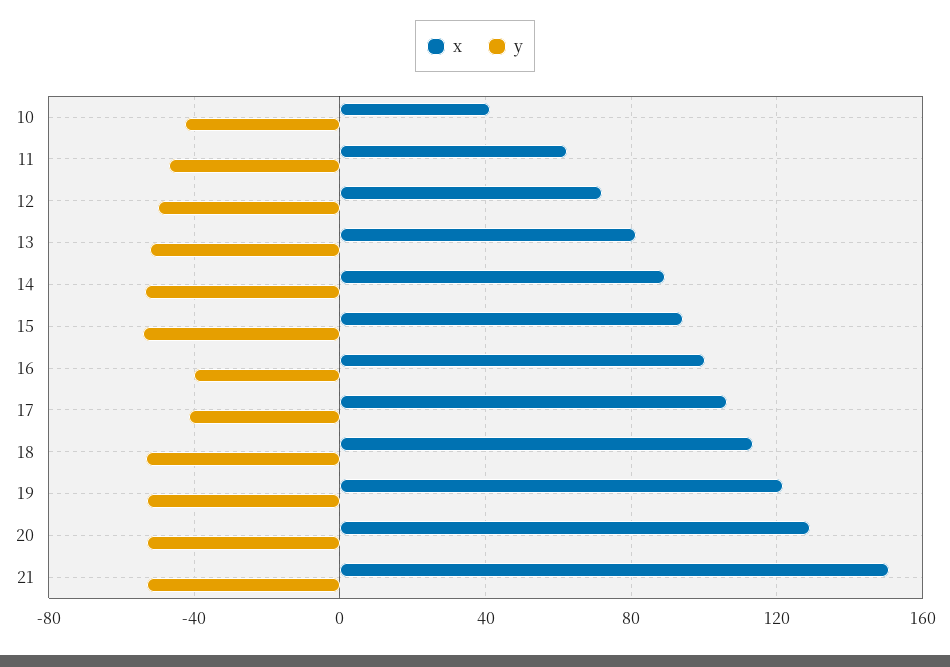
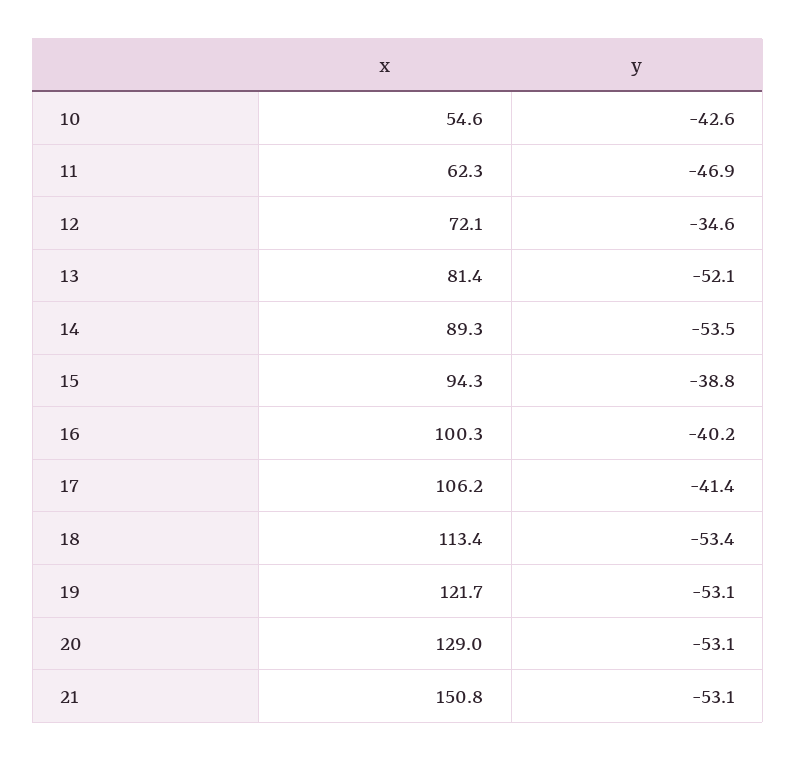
  {
    "x": {
-     "10": 40,
+     "10": 54.6,
      "11": 62.3,
      "12": 72.1,
      "13": 81.4,
      "14": 89.3,
      "15": 94.3,
      "16": 100.3,
      "17": 106.2,
      "18": 113.4,
      "19": 121.7,
      "20": 129,
      "21": 150.8
    },
    "y": {
      "10": -42.6,
      "11": -46.9,
-     "12": -50,
+     "12": -34.6,
      "13": -52.1,
      "14": -53.5,
-     "15": -55,
+     "15": -38.8,
      "16": -40.2,
      "17": -41.4,
      "18": -53.4,
      "19": -53.1,
      "20": -53.1,
      "21": -53.1
    }
  }

